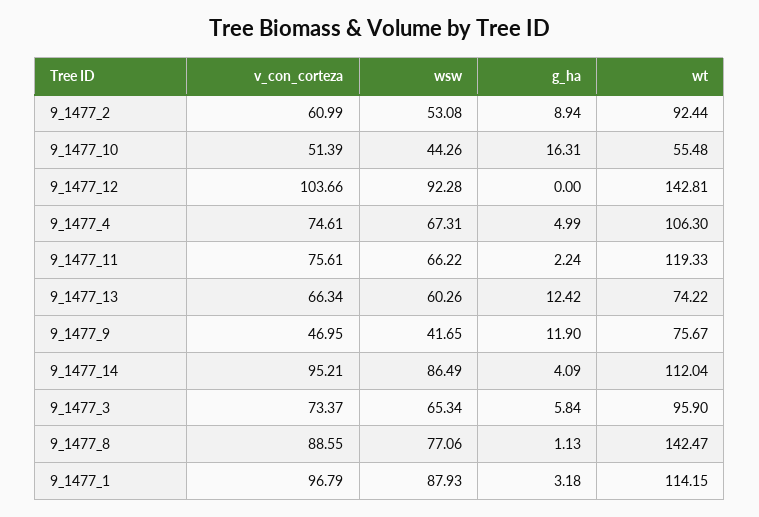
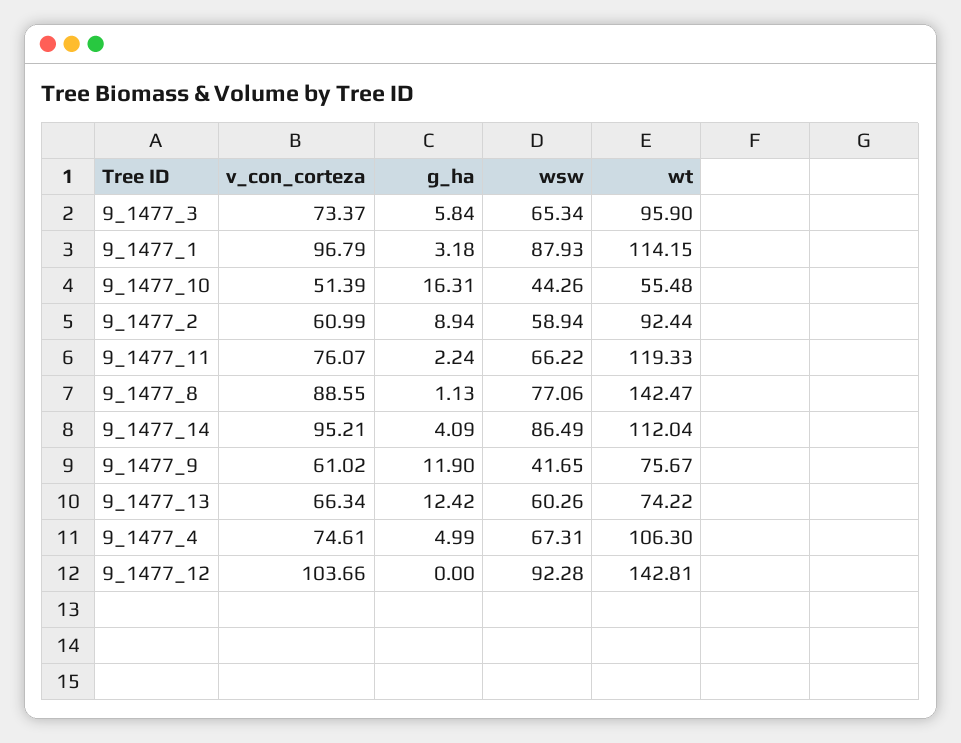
  {
    "v_con_corteza": {
      "9_1477_2": 60.99,
      "9_1477_10": 51.39,
      "9_1477_12": 103.66,
      "9_1477_4": 74.61,
-     "9_1477_11": 75.61,
+     "9_1477_11": 76.07,
      "9_1477_13": 66.34,
-     "9_1477_9": 46.95,
+     "9_1477_9": 61.02,
      "9_1477_14": 95.21,
      "9_1477_3": 73.37,
      "9_1477_8": 88.55,
      "9_1477_1": 96.79
    },
    "wsw": {
-     "9_1477_2": 53.08,
+     "9_1477_2": 58.94,
      "9_1477_10": 44.26,
      "9_1477_12": 92.28,
      "9_1477_4": 67.31,
      "9_1477_11": 66.22,
      "9_1477_13": 60.26,
      "9_1477_9": 41.65,
      "9_1477_14": 86.49,
      "9_1477_3": 65.34,
      "9_1477_8": 77.06,
      "9_1477_1": 87.93
    },
    "g_ha": {
      "9_1477_2": 8.94,
      "9_1477_10": 16.31,
      "9_1477_12": 0,
      "9_1477_4": 4.99,
      "9_1477_11": 2.24,
      "9_1477_13": 12.42,
      "9_1477_9": 11.9,
      "9_1477_14": 4.09,
      "9_1477_3": 5.84,
      "9_1477_8": 1.13,
      "9_1477_1": 3.18
    },
    "wt": {
      "9_1477_2": 92.44,
      "9_1477_10": 55.48,
      "9_1477_12": 142.81,
      "9_1477_4": 106.3,
      "9_1477_11": 119.33,
      "9_1477_13": 74.22,
      "9_1477_9": 75.67,
      "9_1477_14": 112.04,
      "9_1477_3": 95.9,
      "9_1477_8": 142.47,
      "9_1477_1": 114.15
    }
  }

